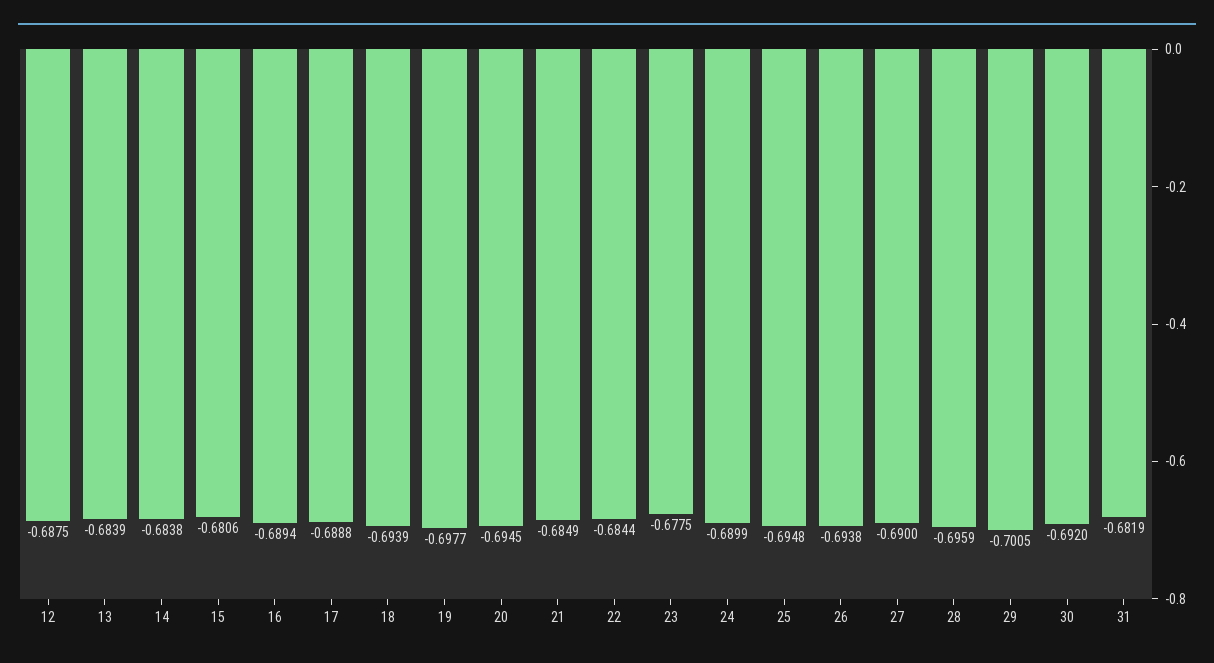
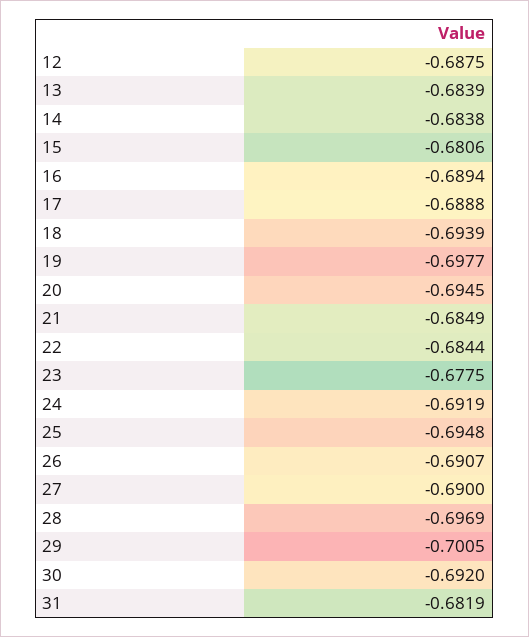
  {
    "12": -0.6875,
    "13": -0.6839,
    "14": -0.6838,
    "15": -0.6806,
    "16": -0.6894,
    "17": -0.6888,
    "18": -0.6939,
    "19": -0.6977,
    "20": -0.6945,
    "21": -0.6849,
    "22": -0.6844,
    "23": -0.6775,
-   "24": -0.6899,
+   "24": -0.6919,
    "25": -0.6948,
-   "26": -0.6938,
+   "26": -0.6907,
    "27": -0.69,
-   "28": -0.6959,
+   "28": -0.6969,
    "29": -0.7005,
    "30": -0.692,
    "31": -0.6819
  }

